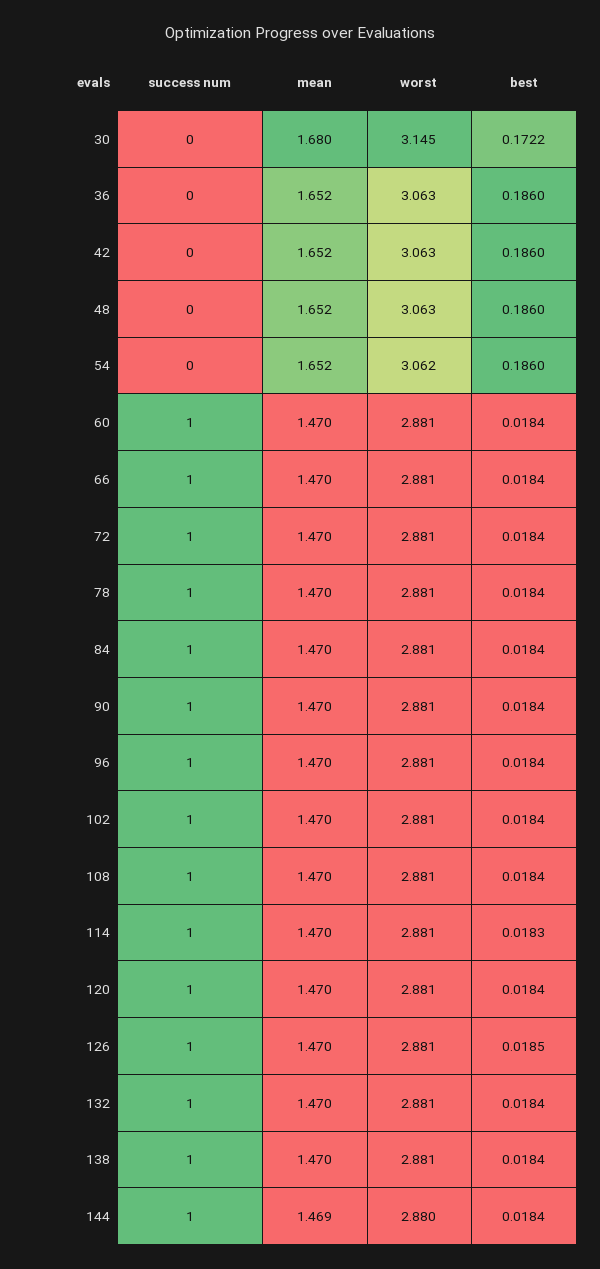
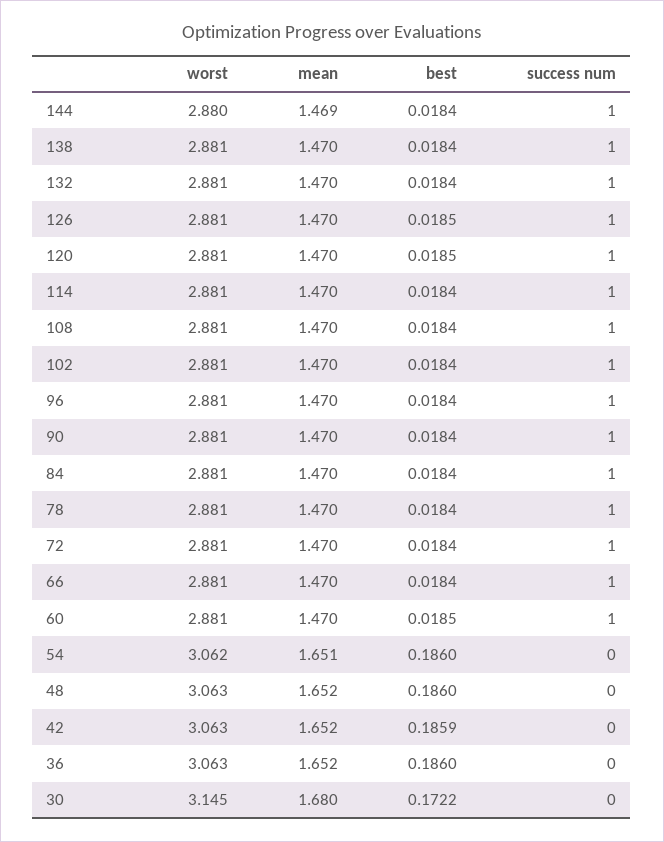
  {
    "success num": {
      "30": 0,
      "36": 0,
      "42": 0,
      "48": 0,
      "54": 0,
      "60": 1,
      "66": 1,
      "72": 1,
      "78": 1,
      "84": 1,
      "90": 1,
      "96": 1,
      "102": 1,
      "108": 1,
      "114": 1,
      "120": 1,
      "126": 1,
      "132": 1,
      "138": 1,
      "144": 1
    },
    "mean": {
      "30": 1.68,
      "36": 1.652,
      "42": 1.652,
      "48": 1.652,
-     "54": 1.652,
+     "54": 1.651,
      "60": 1.47,
      "66": 1.47,
      "72": 1.47,
      "78": 1.47,
      "84": 1.47,
      "90": 1.47,
      "96": 1.47,
      "102": 1.47,
      "108": 1.47,
      "114": 1.47,
      "120": 1.47,
      "126": 1.47,
      "132": 1.47,
      "138": 1.47,
      "144": 1.469
    },
    "worst": {
      "30": 3.145,
      "36": 3.063,
      "42": 3.063,
      "48": 3.063,
      "54": 3.062,
      "60": 2.881,
      "66": 2.881,
      "72": 2.881,
      "78": 2.881,
      "84": 2.881,
      "90": 2.881,
      "96": 2.881,
      "102": 2.881,
      "108": 2.881,
      "114": 2.881,
      "120": 2.881,
      "126": 2.881,
      "132": 2.881,
      "138": 2.881,
      "144": 2.88
    },
    "best": {
      "30": 0.1722,
      "36": 0.186,
-     "42": 0.186,
+     "42": 0.1859,
      "48": 0.186,
      "54": 0.186,
-     "60": 0.0184,
+     "60": 0.0185,
      "66": 0.0184,
      "72": 0.0184,
      "78": 0.0184,
      "84": 0.0184,
      "90": 0.0184,
      "96": 0.0184,
      "102": 0.0184,
      "108": 0.0184,
-     "114": 0.0183,
+     "114": 0.0184,
-     "120": 0.0184,
+     "120": 0.0185,
      "126": 0.0185,
      "132": 0.0184,
      "138": 0.0184,
      "144": 0.0184
    }
  }

